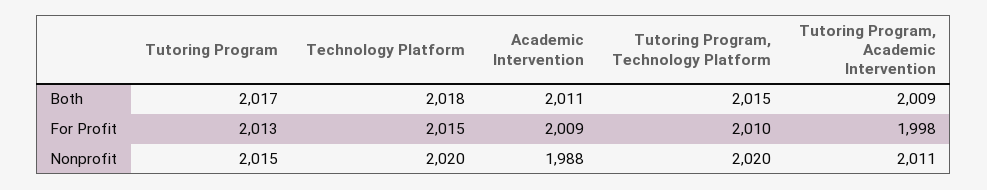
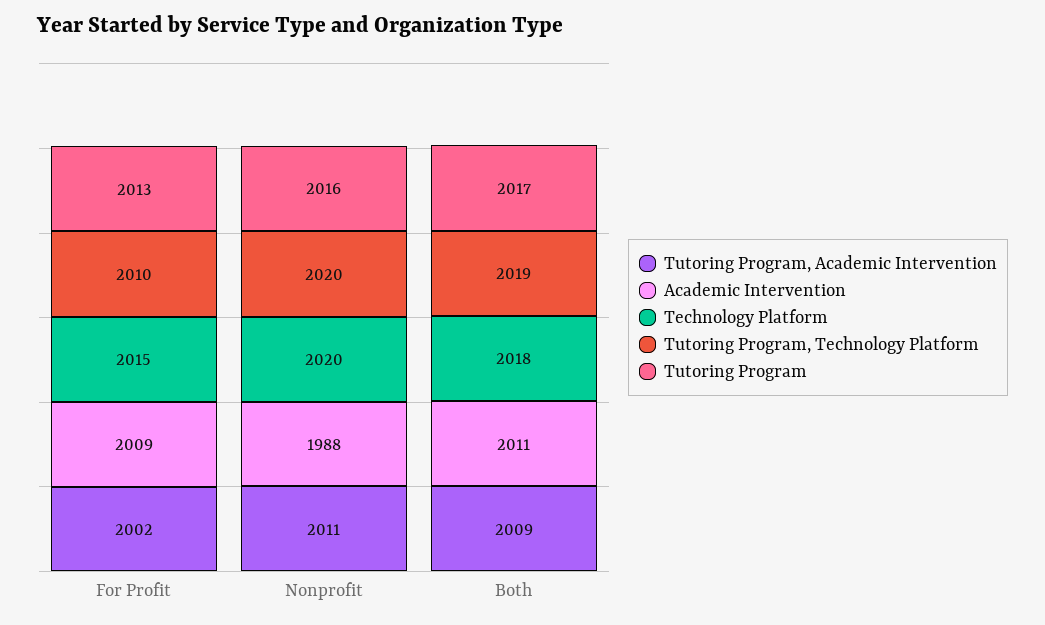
  {
    "Tutoring Program": {
      "Both": 2017,
      "For Profit": 2013,
-     "Nonprofit": 2015
+     "Nonprofit": 2016
    },
    "Technology Platform": {
      "Both": 2018,
      "For Profit": 2015,
      "Nonprofit": 2020
    },
    "Academic Intervention": {
      "Both": 2011,
      "For Profit": 2009,
      "Nonprofit": 1988
    },
    "Tutoring Program, Technology Platform": {
-     "Both": 2015,
+     "Both": 2019,
      "For Profit": 2010,
      "Nonprofit": 2020
    },
    "Tutoring Program, Academic Intervention": {
      "Both": 2009,
-     "For Profit": 1998,
+     "For Profit": 2002,
      "Nonprofit": 2011
    }
  }

